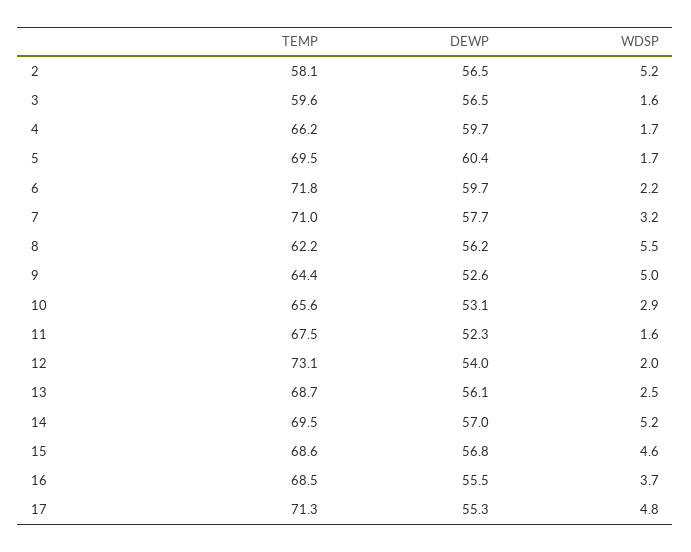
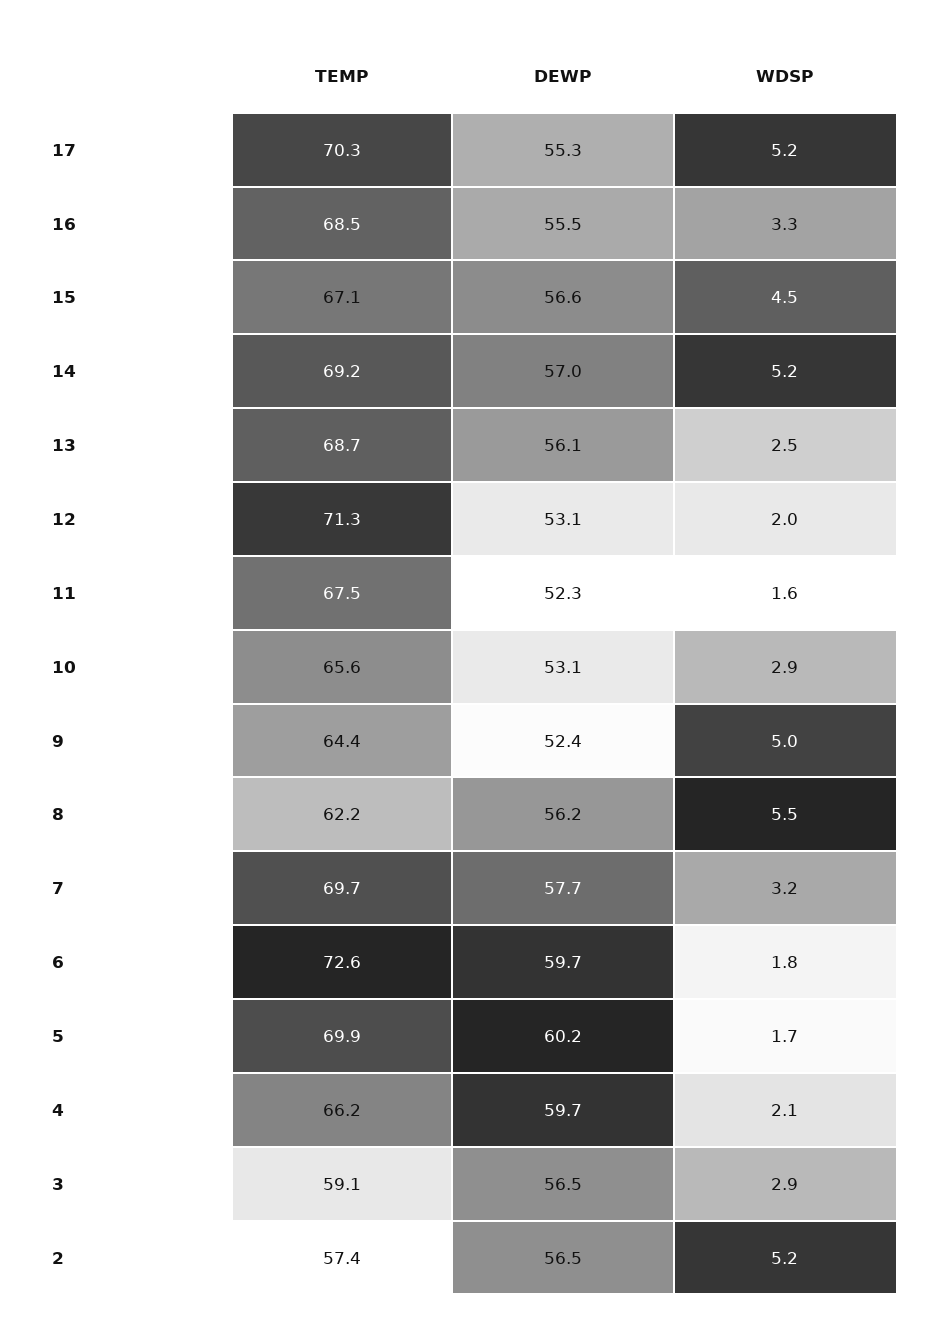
  {
    "TEMP": {
-     "2": 58.1,
+     "2": 57.4,
-     "3": 59.6,
+     "3": 59.1,
      "4": 66.2,
-     "5": 69.5,
+     "5": 69.9,
-     "6": 71.8,
+     "6": 72.6,
-     "7": 71,
+     "7": 69.7,
      "8": 62.2,
      "9": 64.4,
      "10": 65.6,
      "11": 67.5,
-     "12": 73.1,
+     "12": 71.3,
      "13": 68.7,
-     "14": 69.5,
+     "14": 69.2,
-     "15": 68.6,
+     "15": 67.1,
      "16": 68.5,
-     "17": 71.3
+     "17": 70.3
    },
    "DEWP": {
      "2": 56.5,
      "3": 56.5,
      "4": 59.7,
-     "5": 60.4,
+     "5": 60.2,
      "6": 59.7,
      "7": 57.7,
      "8": 56.2,
-     "9": 52.6,
+     "9": 52.4,
      "10": 53.1,
      "11": 52.3,
-     "12": 54,
+     "12": 53.1,
      "13": 56.1,
      "14": 57,
-     "15": 56.8,
+     "15": 56.6,
      "16": 55.5,
      "17": 55.3
    },
    "WDSP": {
      "2": 5.2,
-     "3": 1.6,
+     "3": 2.9,
-     "4": 1.7,
+     "4": 2.1,
      "5": 1.7,
-     "6": 2.2,
+     "6": 1.8,
      "7": 3.2,
      "8": 5.5,
      "9": 5,
      "10": 2.9,
      "11": 1.6,
      "12": 2,
      "13": 2.5,
      "14": 5.2,
-     "15": 4.6,
+     "15": 4.5,
-     "16": 3.7,
+     "16": 3.3,
-     "17": 4.8
+     "17": 5.2
    }
  }

